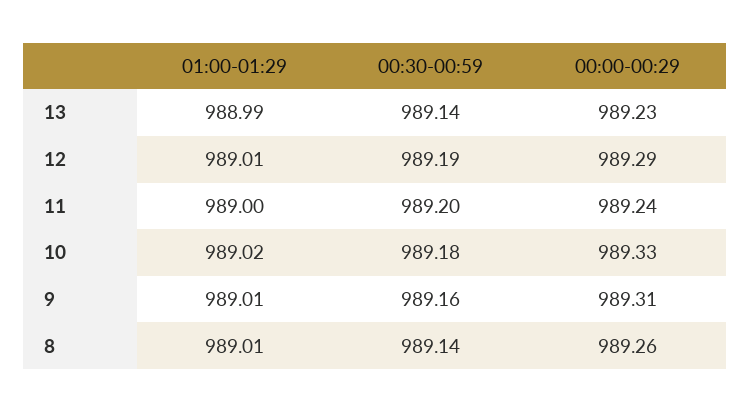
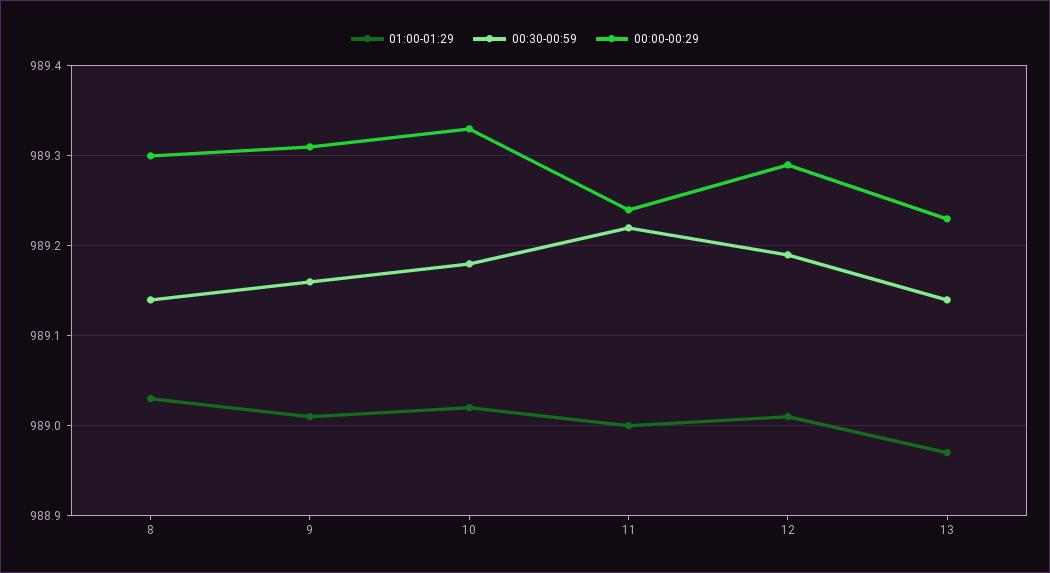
  {
    "01:00-01:29": {
-     "13": 988.99,
+     "13": 988.97,
      "12": 989.01,
      "11": 989,
      "10": 989.02,
      "9": 989.01,
-     "8": 989.01
+     "8": 989.03
    },
    "00:30-00:59": {
      "13": 989.14,
      "12": 989.19,
-     "11": 989.2,
+     "11": 989.22,
      "10": 989.18,
      "9": 989.16,
      "8": 989.14
    },
    "00:00-00:29": {
      "13": 989.23,
      "12": 989.29,
      "11": 989.24,
      "10": 989.33,
      "9": 989.31,
-     "8": 989.26
+     "8": 989.3
    }
  }

